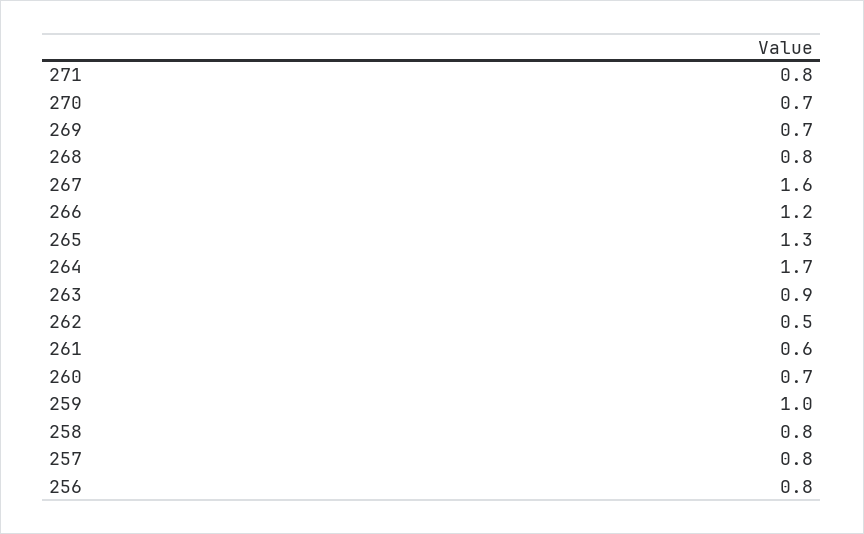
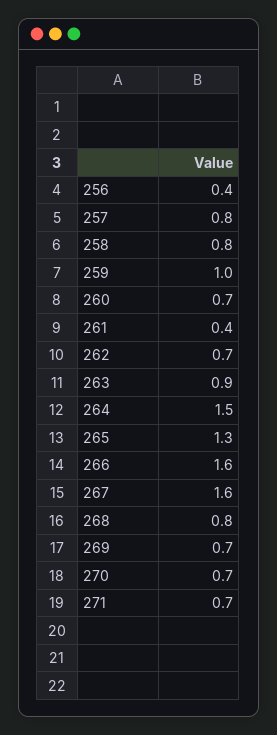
  {
-   "271": 0.8,
+   "271": 0.7,
    "270": 0.7,
    "269": 0.7,
    "268": 0.8,
    "267": 1.6,
-   "266": 1.2,
+   "266": 1.6,
    "265": 1.3,
-   "264": 1.7,
+   "264": 1.5,
    "263": 0.9,
-   "262": 0.5,
+   "262": 0.7,
-   "261": 0.6,
+   "261": 0.4,
    "260": 0.7,
    "259": 1,
    "258": 0.8,
    "257": 0.8,
-   "256": 0.8
+   "256": 0.4
  }

